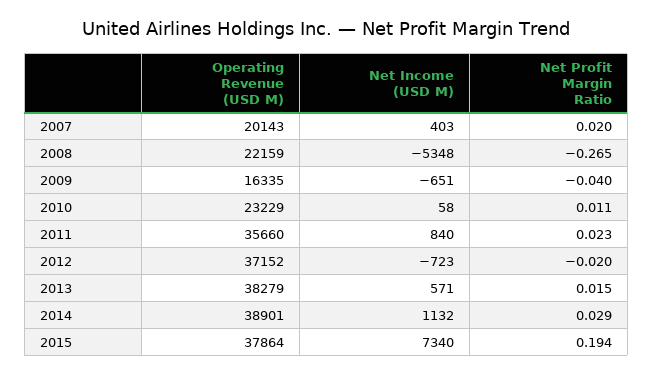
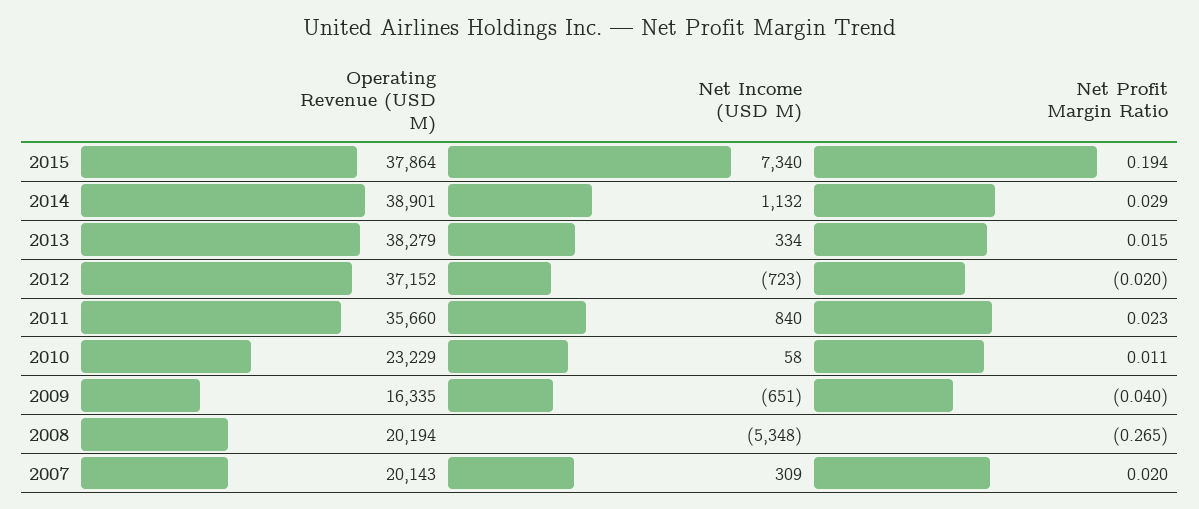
  {
    "Operating Revenue (USD M)": {
      "2007": 20143,
-     "2008": 22159,
+     "2008": 20194,
      "2009": 16335,
      "2010": 23229,
      "2011": 35660,
      "2012": 37152,
      "2013": 38279,
      "2014": 38901,
      "2015": 37864
    },
    "Net Income (USD M)": {
-     "2007": 403,
+     "2007": 309,
      "2008": -5348,
      "2009": -651,
      "2010": 58,
      "2011": 840,
      "2012": -723,
-     "2013": 571,
+     "2013": 334,
      "2014": 1132,
      "2015": 7340
    },
    "Net Profit Margin Ratio": {
      "2007": 0.02,
      "2008": -0.265,
      "2009": -0.04,
      "2010": 0.011,
      "2011": 0.023,
      "2012": -0.02,
      "2013": 0.015,
      "2014": 0.029,
      "2015": 0.194
    }
  }

